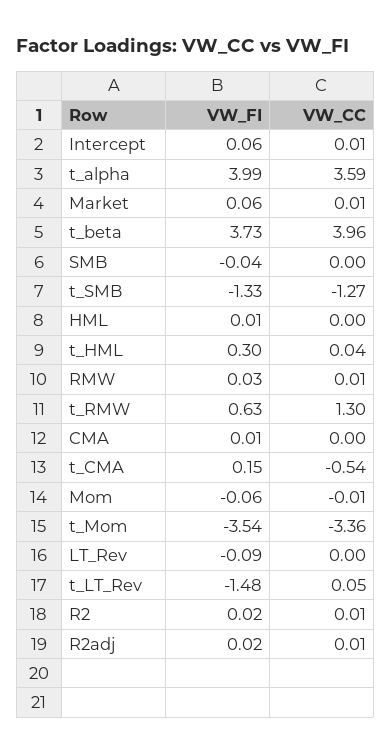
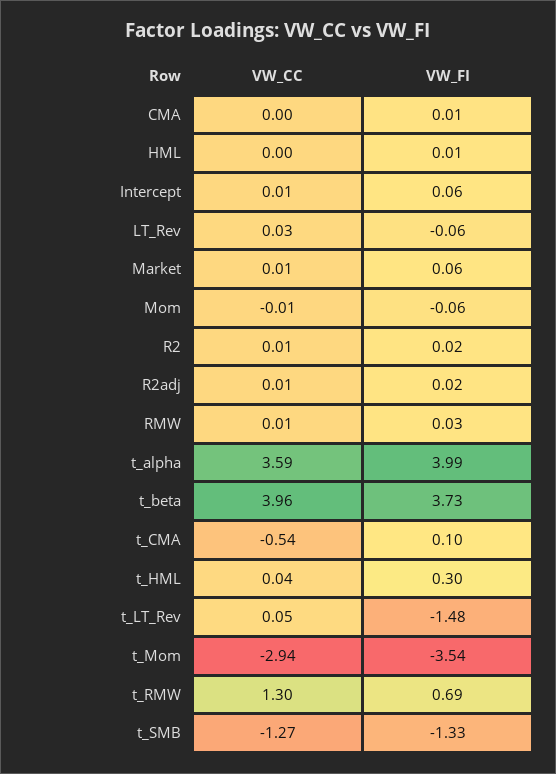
  {
    "VW_FI": {
      "Intercept": 0.06,
      "t_alpha": 3.99,
      "Market": 0.06,
      "t_beta": 3.73,
-     "SMB": -0.04,
      "t_SMB": -1.33,
      "HML": 0.01,
      "t_HML": 0.3,
      "RMW": 0.03,
-     "t_RMW": 0.63,
+     "t_RMW": 0.69,
      "CMA": 0.01,
-     "t_CMA": 0.15,
+     "t_CMA": 0.1,
      "Mom": -0.06,
      "t_Mom": -3.54,
-     "LT_Rev": -0.09,
+     "LT_Rev": -0.06,
      "t_LT_Rev": -1.48,
      "R2": 0.02,
      "R2adj": 0.02
    },
    "VW_CC": {
      "Intercept": 0.01,
      "t_alpha": 3.59,
      "Market": 0.01,
      "t_beta": 3.96,
-     "SMB": 0,
      "t_SMB": -1.27,
      "HML": 0,
      "t_HML": 0.04,
      "RMW": 0.01,
      "t_RMW": 1.3,
      "CMA": 0,
      "t_CMA": -0.54,
      "Mom": -0.01,
-     "t_Mom": -3.36,
+     "t_Mom": -2.94,
-     "LT_Rev": 0,
+     "LT_Rev": 0.03,
      "t_LT_Rev": 0.05,
      "R2": 0.01,
      "R2adj": 0.01
    }
  }

